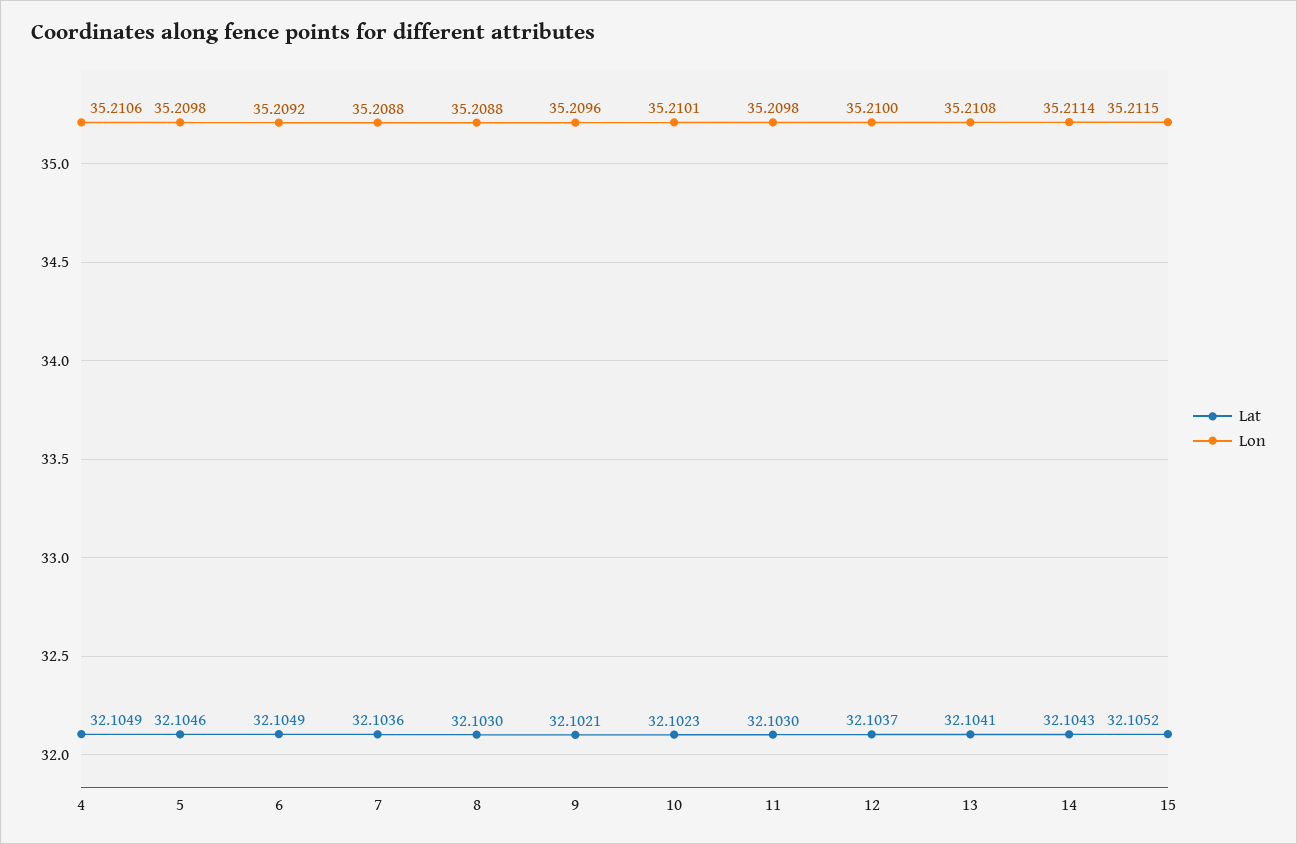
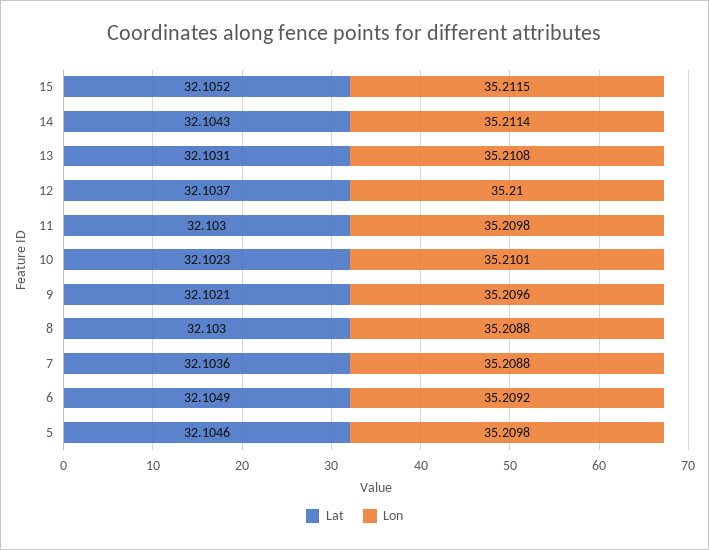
  {
    "Lat": {
-     "4": 32.1049,
      "5": 32.1046,
      "6": 32.1049,
      "7": 32.1036,
      "8": 32.103,
      "9": 32.1021,
      "10": 32.1023,
      "11": 32.103,
      "12": 32.1037,
-     "13": 32.1041,
+     "13": 32.1031,
      "14": 32.1043,
      "15": 32.1052
    },
    "Lon": {
-     "4": 35.2106,
      "5": 35.2098,
      "6": 35.2092,
      "7": 35.2088,
      "8": 35.2088,
      "9": 35.2096,
      "10": 35.2101,
      "11": 35.2098,
      "12": 35.21,
      "13": 35.2108,
      "14": 35.2114,
      "15": 35.2115
    }
  }

